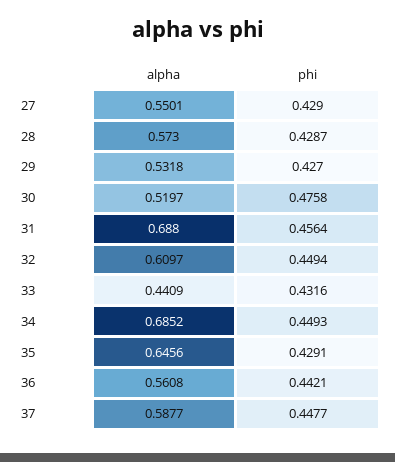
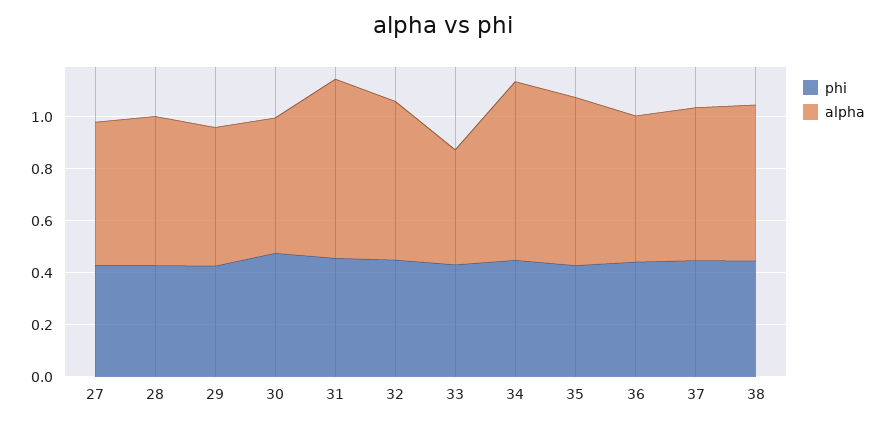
  {
    "alpha": {
      "27": 0.5501,
      "28": 0.573,
      "29": 0.5318,
      "30": 0.5197,
      "31": 0.688,
      "32": 0.6097,
      "33": 0.4409,
      "34": 0.6852,
      "35": 0.6456,
      "36": 0.5608,
-     "37": 0.5877
+     "37": 0.5877,
+     "38": 0.6
    },
    "phi": {
      "27": 0.429,
      "28": 0.4287,
      "29": 0.427,
      "30": 0.4758,
      "31": 0.4564,
      "32": 0.4494,
      "33": 0.4316,
      "34": 0.4493,
      "35": 0.4291,
      "36": 0.4421,
-     "37": 0.4477
+     "37": 0.4477,
+     "38": 0.45
    }
  }

